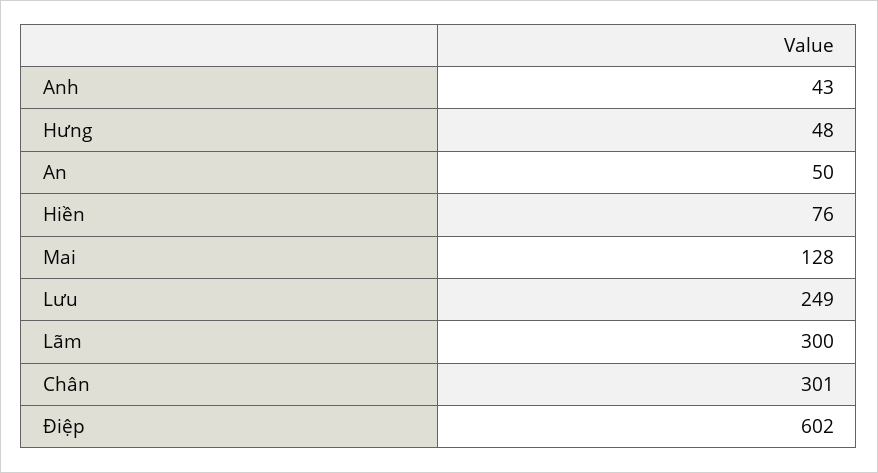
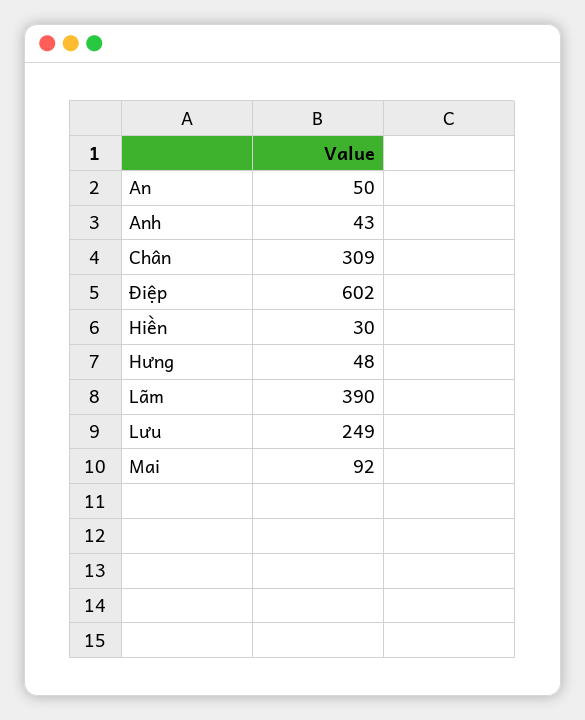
  {
    "Anh": 43,
    "Hưng": 48,
    "An": 50,
-   "Hiền": 76,
+   "Hiền": 30,
-   "Mai": 128,
+   "Mai": 92,
    "Lưu": 249,
-   "Lãm": 300,
+   "Lãm": 390,
-   "Chân": 301,
+   "Chân": 309,
    "Điệp": 602
  }

